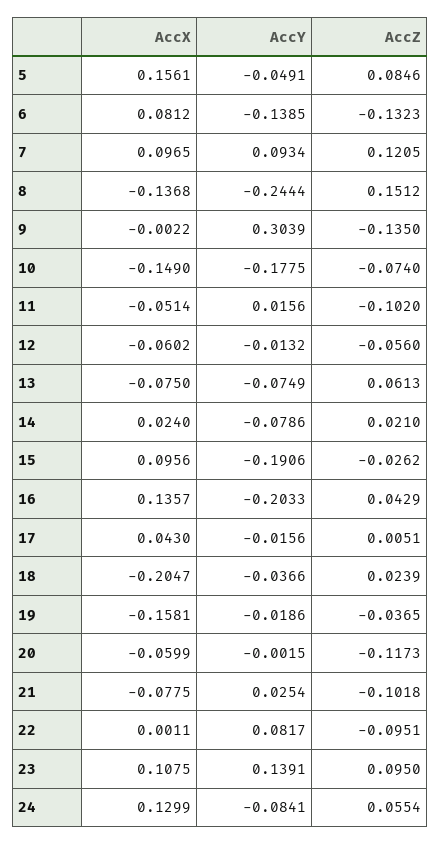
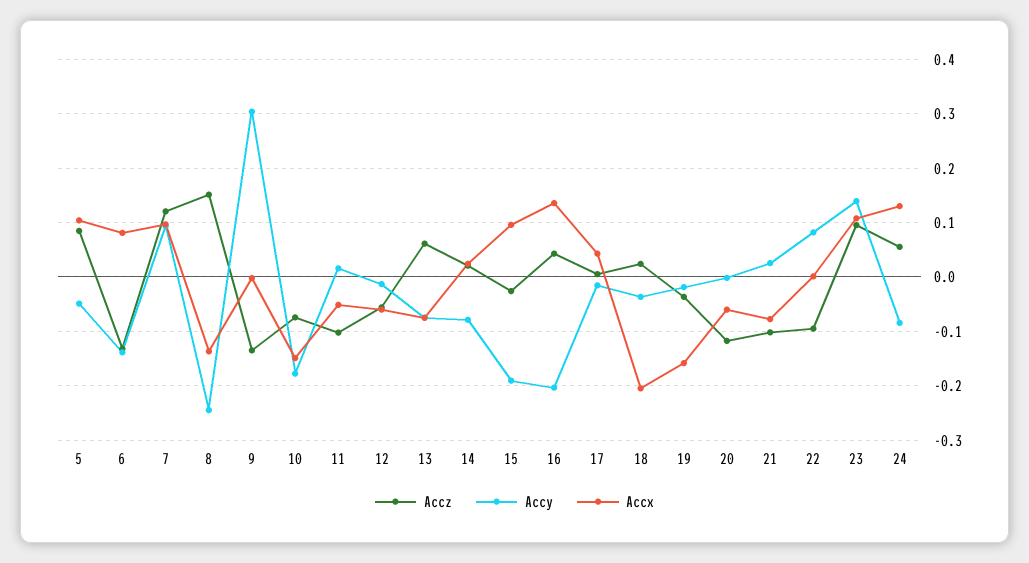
  {
    "AccX": {
-     "5": 0.1561,
+     "5": 0.1,
      "6": 0.0812,
      "7": 0.0965,
      "8": -0.1368,
      "9": -0.0022,
      "10": -0.149,
      "11": -0.0514,
      "12": -0.0602,
      "13": -0.075,
      "14": 0.024,
      "15": 0.0956,
      "16": 0.1357,
      "17": 0.043,
      "18": -0.2047,
      "19": -0.1581,
      "20": -0.0599,
      "21": -0.0775,
      "22": 0.0011,
      "23": 0.1075,
      "24": 0.1299
    },
    "AccY": {
      "5": -0.0491,
      "6": -0.1385,
      "7": 0.0934,
      "8": -0.2444,
      "9": 0.3039,
      "10": -0.1775,
      "11": 0.0156,
      "12": -0.0132,
      "13": -0.0749,
      "14": -0.0786,
      "15": -0.1906,
      "16": -0.2033,
      "17": -0.0156,
      "18": -0.0366,
      "19": -0.0186,
      "20": -0.0015,
      "21": 0.0254,
      "22": 0.0817,
      "23": 0.1391,
      "24": -0.0841
    },
    "AccZ": {
      "5": 0.0846,
      "6": -0.1323,
      "7": 0.1205,
      "8": 0.1512,
      "9": -0.135,
      "10": -0.074,
      "11": -0.102,
      "12": -0.056,
      "13": 0.0613,
      "14": 0.021,
      "15": -0.0262,
      "16": 0.0429,
      "17": 0.0051,
      "18": 0.0239,
      "19": -0.0365,
      "20": -0.1173,
      "21": -0.1018,
      "22": -0.0951,
      "23": 0.095,
      "24": 0.0554
    }
  }

